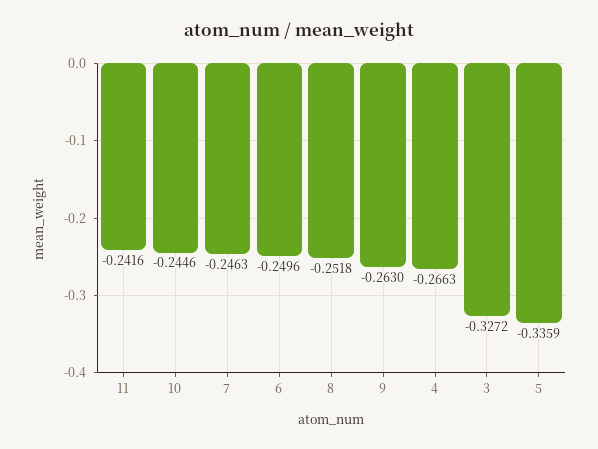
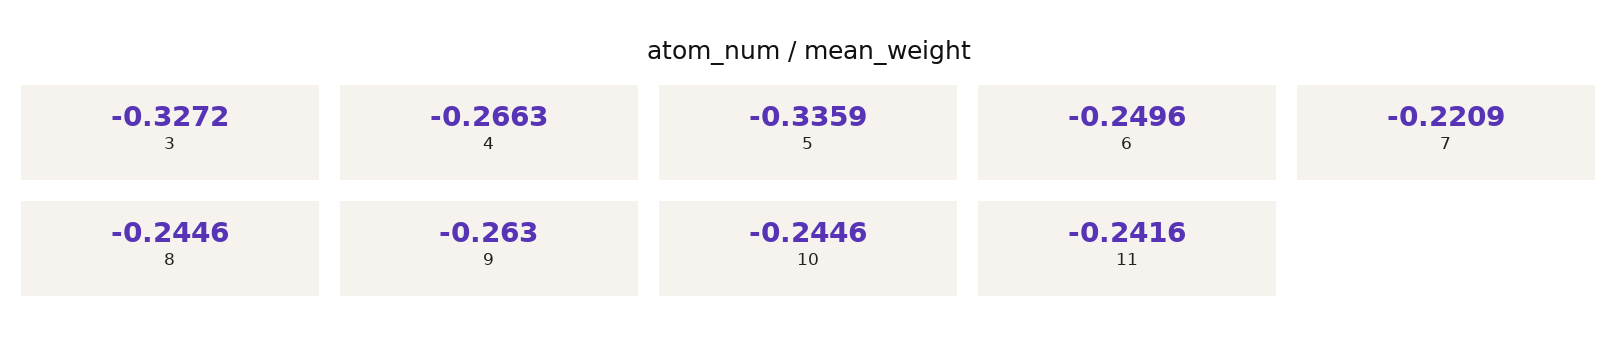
  {
    "11": -0.2416,
    "10": -0.2446,
-   "7": -0.2463,
+   "7": -0.2209,
    "6": -0.2496,
-   "8": -0.2518,
+   "8": -0.2446,
    "9": -0.263,
    "4": -0.2663,
    "3": -0.3272,
    "5": -0.3359
  }

